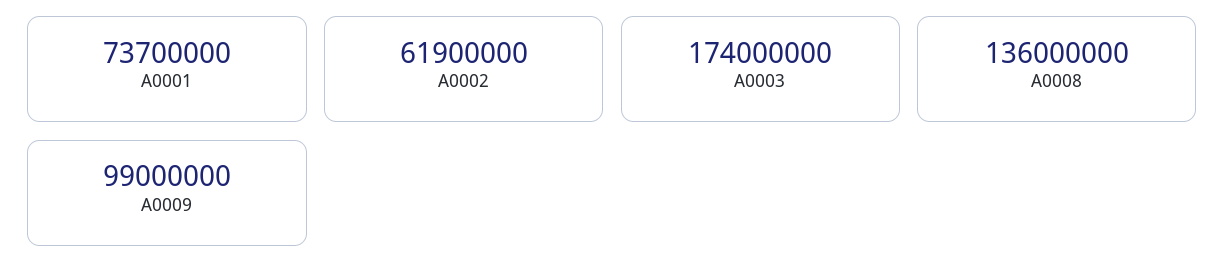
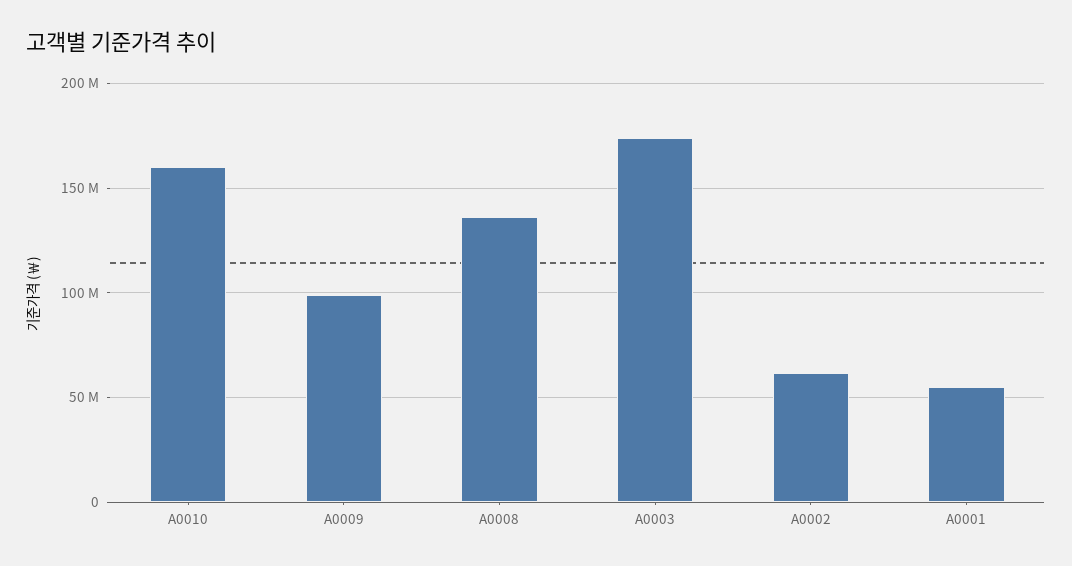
  {
-   "A0001": 73700000,
+   "A0001": 55000000,
    "A0002": 61900000,
    "A0003": 174000000,
    "A0008": 136000000,
-   "A0009": 99000000
+   "A0009": 99000000,
+   "A0010": 160000000
  }

